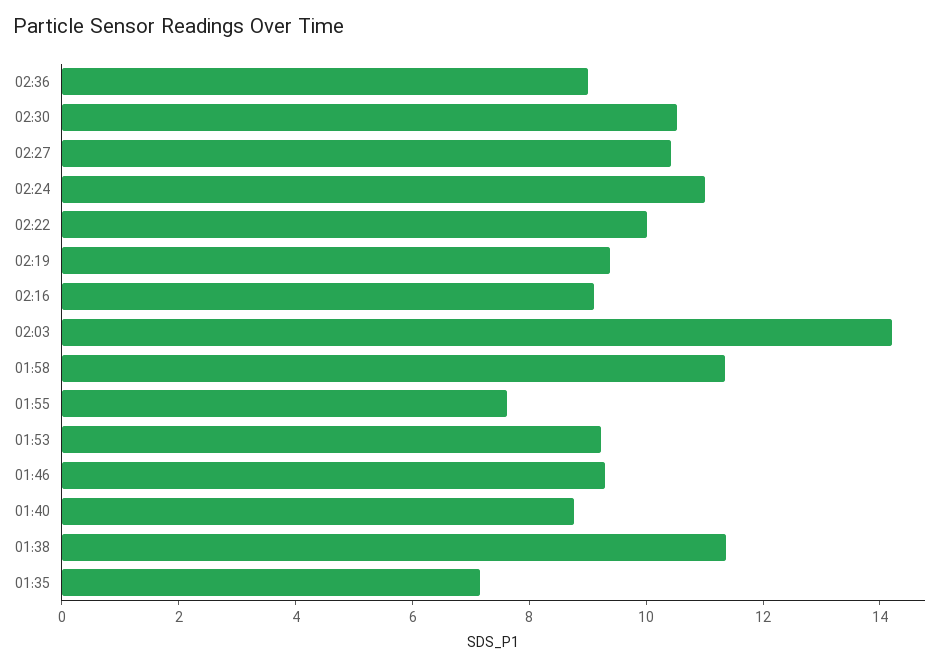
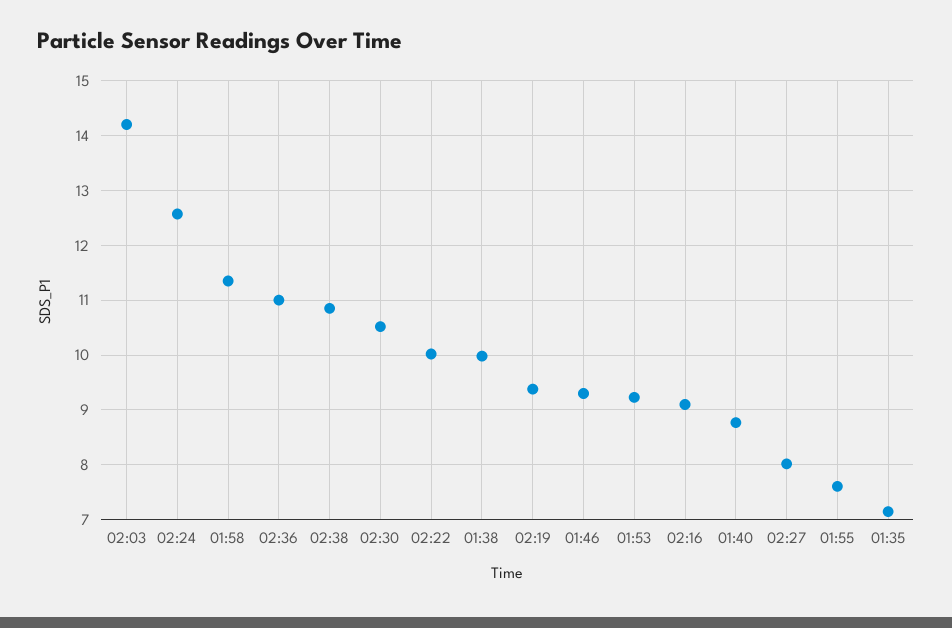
  {
-   "02:36": 9,
+   "02:36": 11,
    "02:30": 10.6,
-   "02:27": 10.5,
+   "02:27": 8,
-   "02:24": 11,
+   "02:24": 12.6,
    "02:22": 10,
    "02:19": 9.4,
    "02:16": 9.2,
    "02:03": 14.2,
    "01:58": 11.4,
    "01:55": 7.6,
    "01:53": 9.2,
    "01:46": 9.4,
    "01:40": 8.8,
-   "01:38": 11.5,
+   "01:38": 10,
-   "01:35": 7.2
+   "01:35": 7.2,
+   "02:38": 10.8
  }

